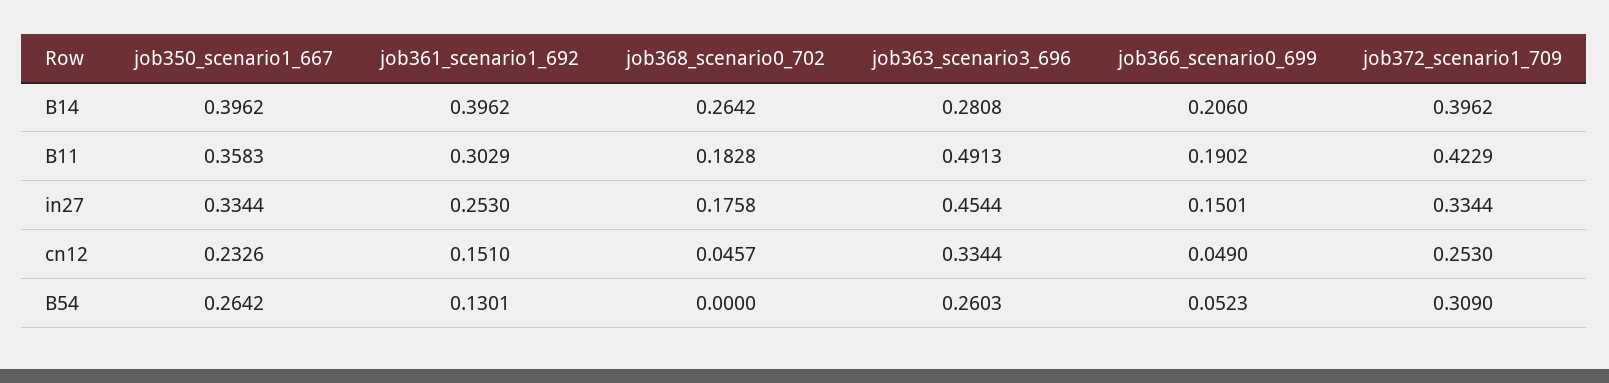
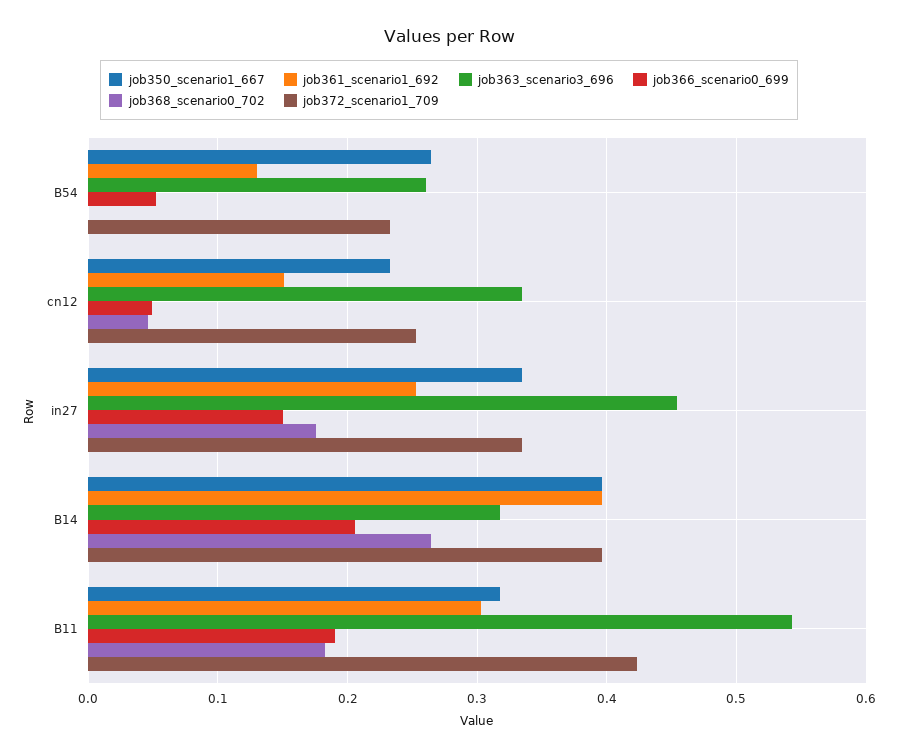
  {
    "job350_scenario1_667": {
      "B14": 0.3962,
-     "B11": 0.3583,
+     "B11": 0.32,
      "in27": 0.3344,
      "cn12": 0.2326,
      "B54": 0.2642
    },
    "job361_scenario1_692": {
      "B14": 0.3962,
      "B11": 0.3029,
      "in27": 0.253,
      "cn12": 0.151,
      "B54": 0.1301
    },
    "job368_scenario0_702": {
      "B14": 0.2642,
      "B11": 0.1828,
      "in27": 0.1758,
      "cn12": 0.0457,
      "B54": 0
    },
    "job363_scenario3_696": {
-     "B14": 0.2808,
+     "B14": 0.32,
-     "B11": 0.4913,
+     "B11": 0.54,
      "in27": 0.4544,
      "cn12": 0.3344,
      "B54": 0.2603
    },
    "job366_scenario0_699": {
      "B14": 0.206,
      "B11": 0.1902,
      "in27": 0.1501,
      "cn12": 0.049,
      "B54": 0.0523
    },
    "job372_scenario1_709": {
      "B14": 0.3962,
      "B11": 0.4229,
      "in27": 0.3344,
      "cn12": 0.253,
-     "B54": 0.309
+     "B54": 0.23
    }
  }

